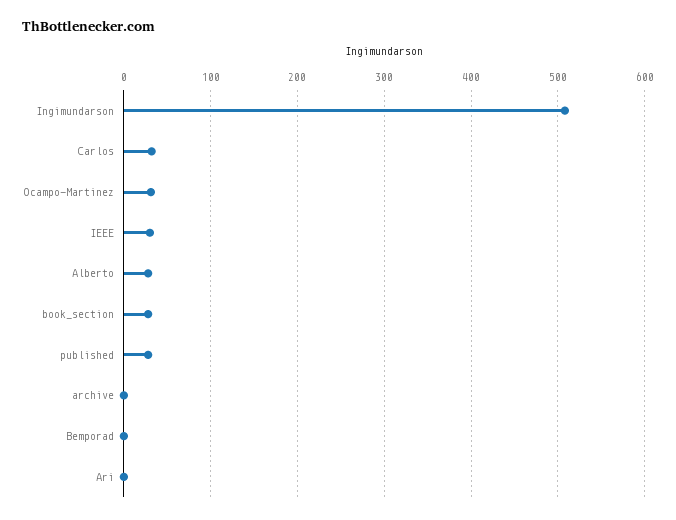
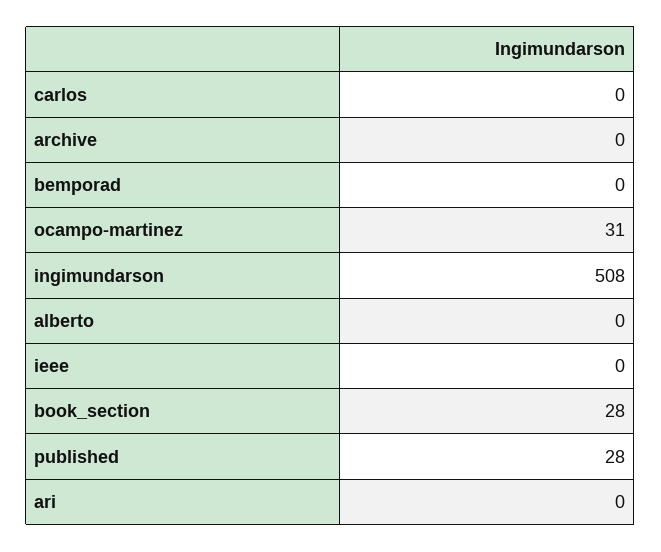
  {
    "Ingimundarson": 508,
-   "Carlos": 30,
+   "Carlos": 0,
    "Ocampo-Martinez": 31,
-   "IEEE": 30,
+   "IEEE": 0,
-   "Alberto": 30,
+   "Alberto": 0,
    "book_section": 28,
    "published": 28,
    "archive": 0,
    "Bemporad": 0,
    "Ari": 0
  }

